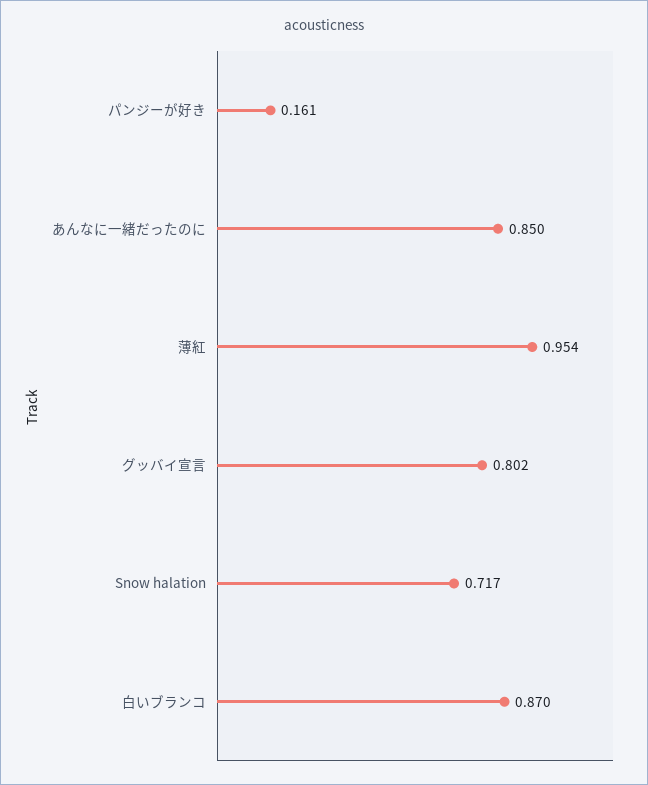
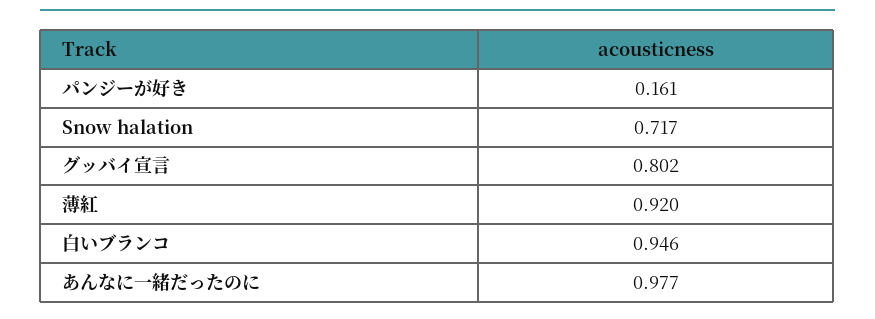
  {
    "パンジーが好き": 0.161,
-   "あんなに一緒だったのに": 0.85,
+   "あんなに一緒だったのに": 0.977,
-   "薄紅": 0.954,
+   "薄紅": 0.92,
    "グッバイ宣言": 0.802,
    "Snow halation": 0.717,
-   "白いブランコ": 0.87
+   "白いブランコ": 0.946
  }

